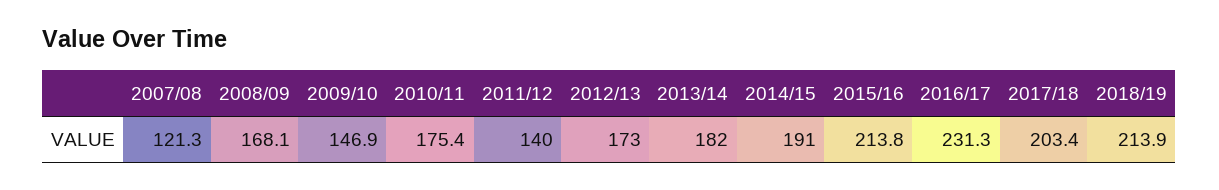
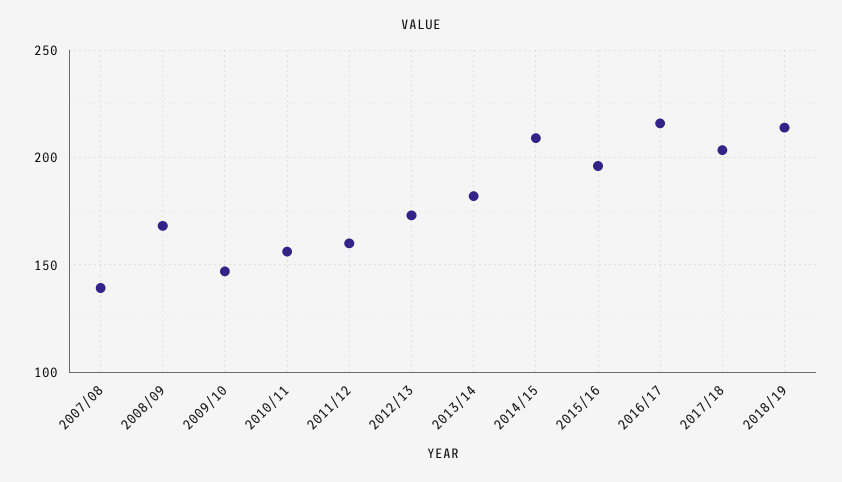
  {
-   "2007/08": 121.3,
+   "2007/08": 140,
    "2008/09": 168.1,
    "2009/10": 146.9,
-   "2010/11": 175.4,
+   "2010/11": 155,
-   "2011/12": 140,
+   "2011/12": 160,
    "2012/13": 173,
    "2013/14": 182,
-   "2014/15": 191,
+   "2014/15": 210,
-   "2015/16": 213.8,
+   "2015/16": 195,
-   "2016/17": 231.3,
+   "2016/17": 215,
    "2017/18": 203.4,
    "2018/19": 213.9
  }

